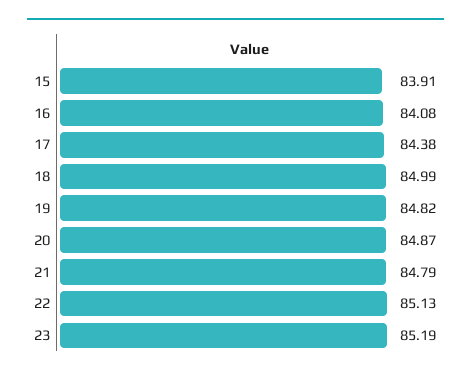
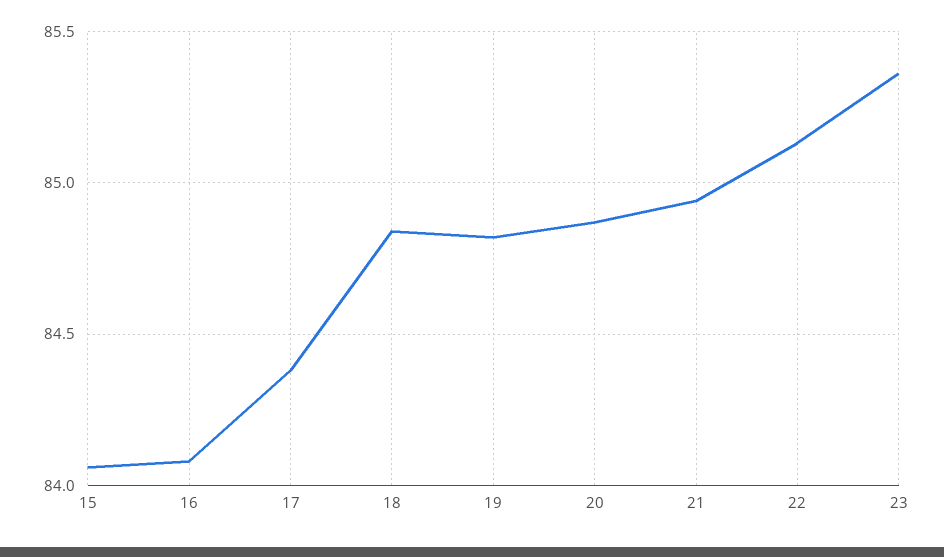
  {
-   "15": 83.91,
+   "15": 84.05,
    "16": 84.08,
    "17": 84.38,
-   "18": 84.99,
+   "18": 84.85,
    "19": 84.82,
    "20": 84.87,
-   "21": 84.79,
+   "21": 84.95,
    "22": 85.13,
-   "23": 85.19
+   "23": 85.35
  }

